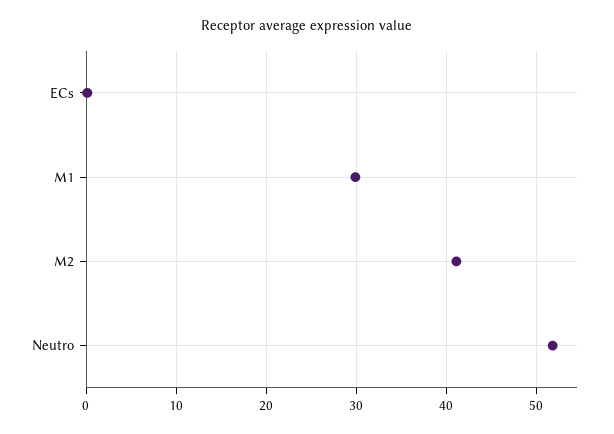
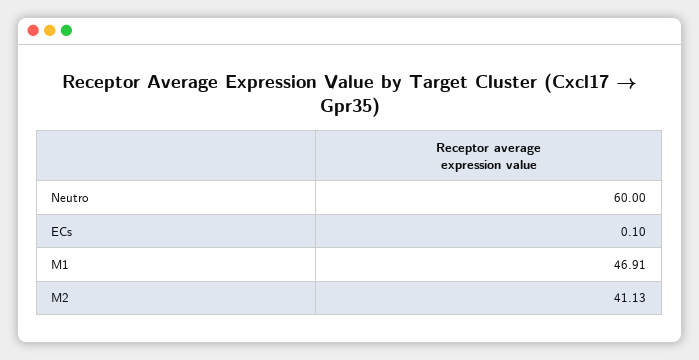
  {
    "ECs": 0.1,
-   "M1": 30,
+   "M1": 46.91,
    "M2": 41.13,
-   "Neutro": 52
+   "Neutro": 60
  }

